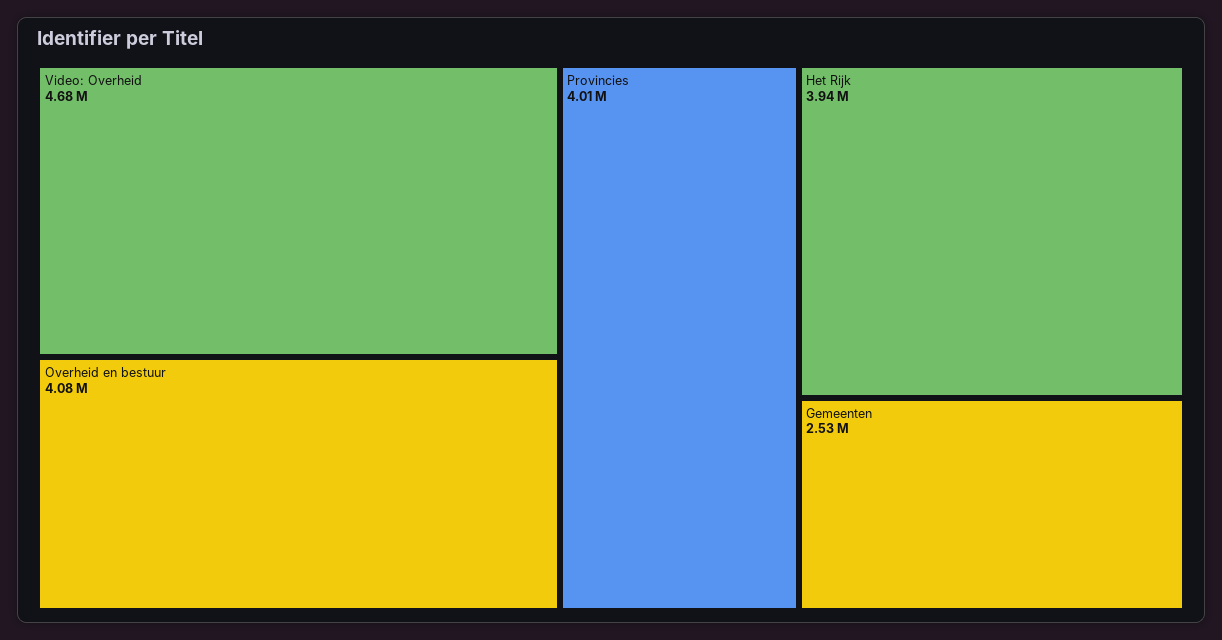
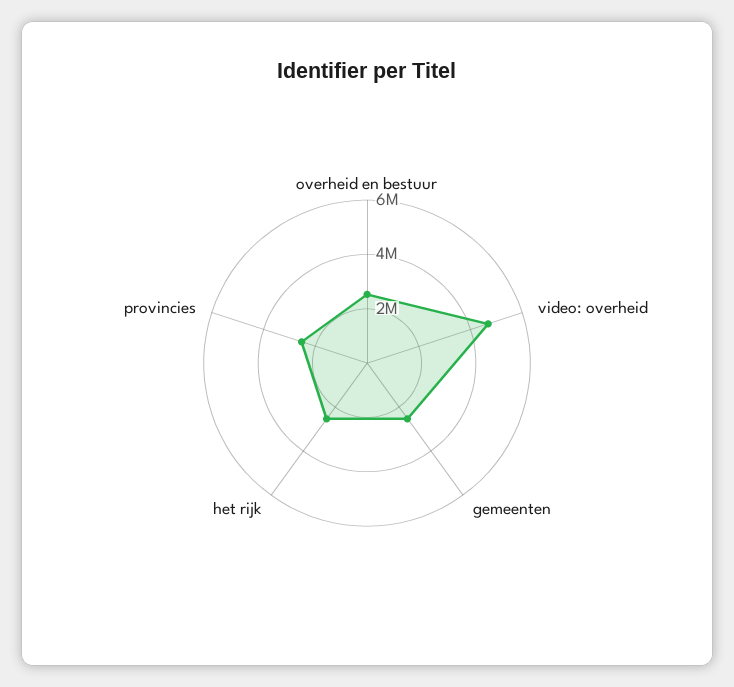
  {
    "Video: Overheid": 4680000,
-   "Overheid en bestuur": 4080000,
+   "Overheid en bestuur": 2500000,
-   "Provincies": 4010000,
+   "Provincies": 2500000,
-   "Het Rijk": 3940000,
+   "Het Rijk": 2500000,
    "Gemeenten": 2530000
  }

